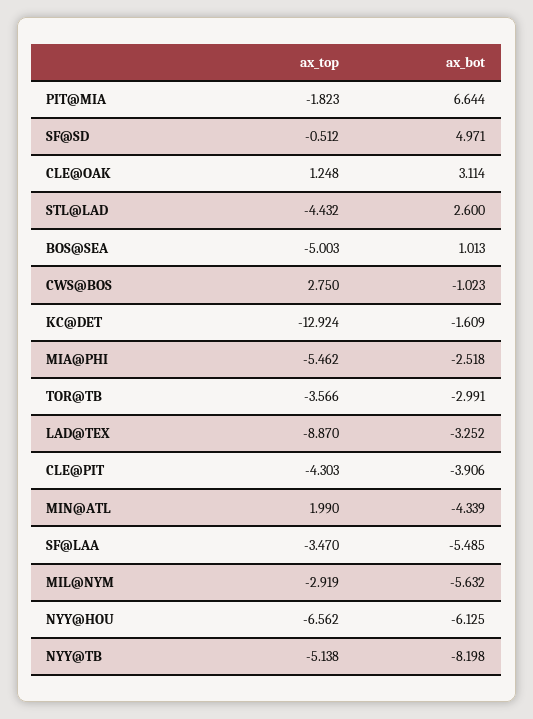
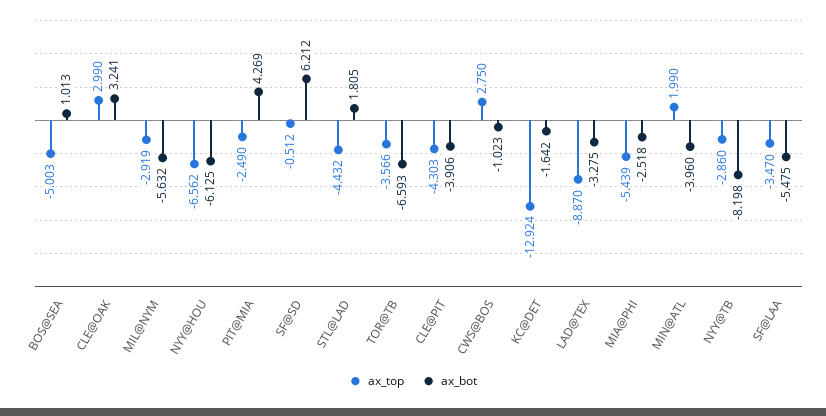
  {
    "ax_top": {
-     "PIT@MIA": -1.823,
+     "PIT@MIA": -2.49,
      "SF@SD": -0.512,
-     "CLE@OAK": 1.248,
+     "CLE@OAK": 2.99,
      "STL@LAD": -4.432,
      "BOS@SEA": -5.003,
      "CWS@BOS": 2.75,
      "KC@DET": -12.924,
-     "MIA@PHI": -5.462,
+     "MIA@PHI": -5.439,
      "TOR@TB": -3.566,
      "LAD@TEX": -8.87,
      "CLE@PIT": -4.303,
      "MIN@ATL": 1.99,
      "SF@LAA": -3.47,
      "MIL@NYM": -2.919,
      "NYY@HOU": -6.562,
-     "NYY@TB": -5.138
+     "NYY@TB": -2.86
    },
    "ax_bot": {
-     "PIT@MIA": 6.644,
+     "PIT@MIA": 4.269,
-     "SF@SD": 4.971,
+     "SF@SD": 6.212,
-     "CLE@OAK": 3.114,
+     "CLE@OAK": 3.241,
-     "STL@LAD": 2.6,
+     "STL@LAD": 1.805,
      "BOS@SEA": 1.013,
      "CWS@BOS": -1.023,
-     "KC@DET": -1.609,
+     "KC@DET": -1.642,
      "MIA@PHI": -2.518,
-     "TOR@TB": -2.991,
+     "TOR@TB": -6.593,
-     "LAD@TEX": -3.252,
+     "LAD@TEX": -3.275,
      "CLE@PIT": -3.906,
-     "MIN@ATL": -4.339,
+     "MIN@ATL": -3.96,
-     "SF@LAA": -5.485,
+     "SF@LAA": -5.475,
      "MIL@NYM": -5.632,
      "NYY@HOU": -6.125,
      "NYY@TB": -8.198
    }
  }

